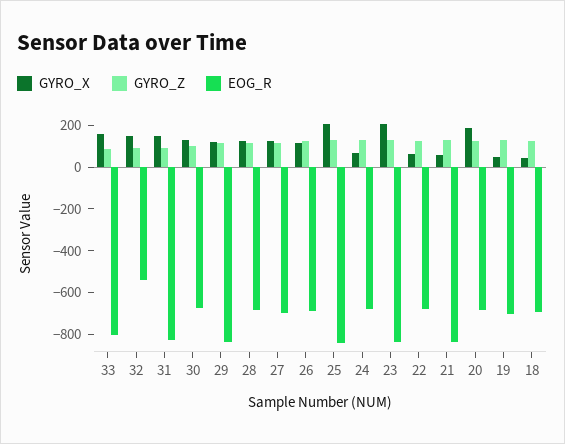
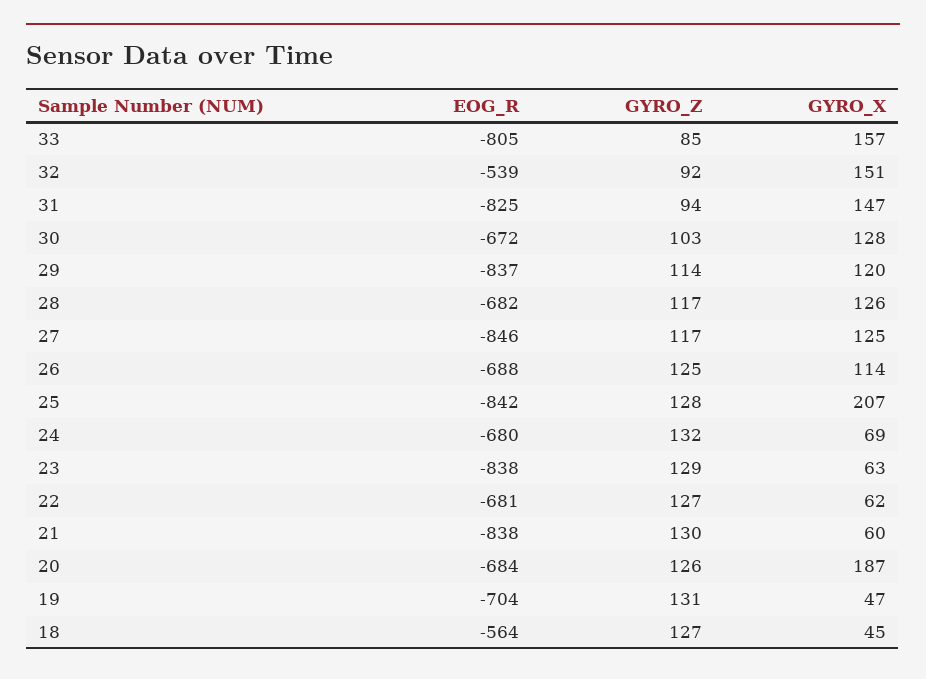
  {
    "GYRO_X": {
      "33": 157,
      "32": 151,
      "31": 147,
      "30": 128,
      "29": 120,
      "28": 126,
      "27": 125,
      "26": 114,
      "25": 207,
      "24": 69,
-     "23": 200,
+     "23": 63,
      "22": 62,
      "21": 60,
      "20": 187,
      "19": 47,
      "18": 45
    },
    "GYRO_Z": {
      "33": 85,
      "32": 92,
      "31": 94,
      "30": 103,
      "29": 114,
      "28": 117,
      "27": 117,
      "26": 125,
      "25": 128,
      "24": 132,
      "23": 129,
      "22": 127,
      "21": 130,
      "20": 126,
      "19": 131,
      "18": 127
    },
    "EOG_R": {
      "33": -805,
      "32": -539,
      "31": -825,
      "30": -672,
      "29": -837,
      "28": -682,
-     "27": -700,
+     "27": -846,
      "26": -688,
      "25": -842,
      "24": -680,
      "23": -838,
      "22": -681,
      "21": -838,
      "20": -684,
      "19": -704,
-     "18": -700
+     "18": -564
    }
  }

